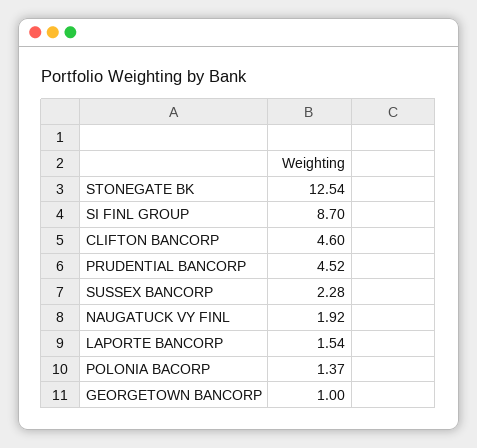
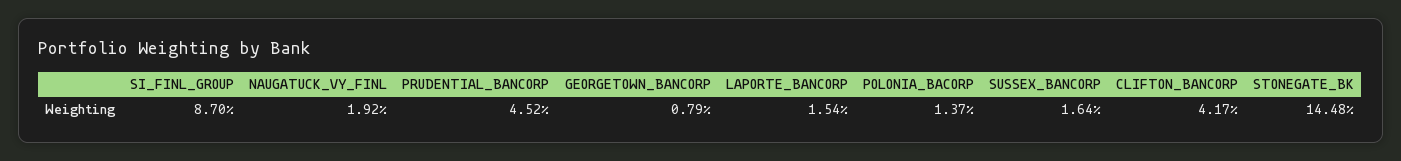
  {
-   "STONEGATE BK": 12.54,
+   "STONEGATE BK": 14.48,
    "SI FINL GROUP": 8.7,
-   "CLIFTON BANCORP": 4.6,
+   "CLIFTON BANCORP": 4.17,
    "PRUDENTIAL BANCORP": 4.52,
-   "SUSSEX BANCORP": 2.28,
+   "SUSSEX BANCORP": 1.64,
    "NAUGATUCK VY FINL": 1.92,
    "LAPORTE BANCORP": 1.54,
    "POLONIA BACORP": 1.37,
-   "GEORGETOWN BANCORP": 1
+   "GEORGETOWN BANCORP": 0.79
  }

